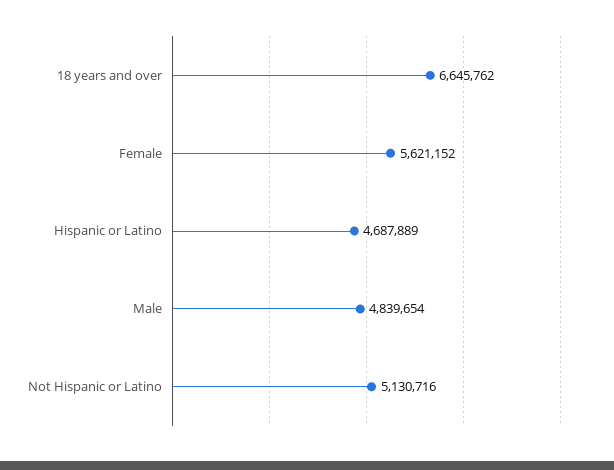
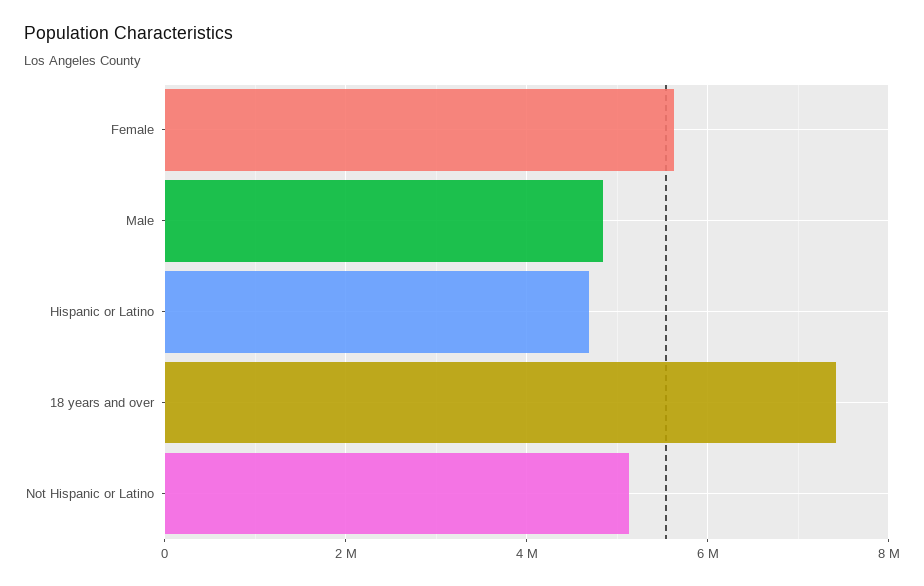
  {
-   "18 years and over": 6645762,
+   "18 years and over": 7400000,
    "Female": 5621152,
    "Hispanic or Latino": 4687889,
    "Male": 4839654,
    "Not Hispanic or Latino": 5130716
  }

